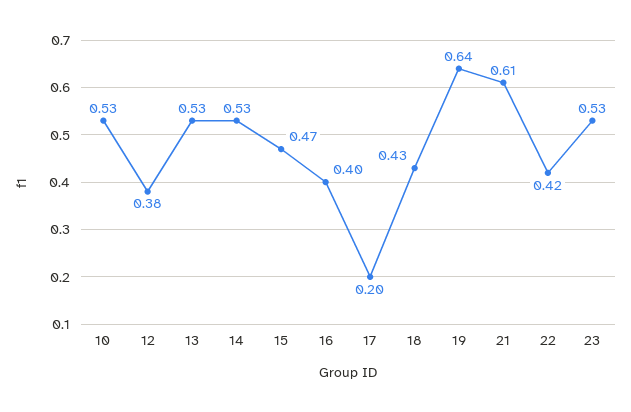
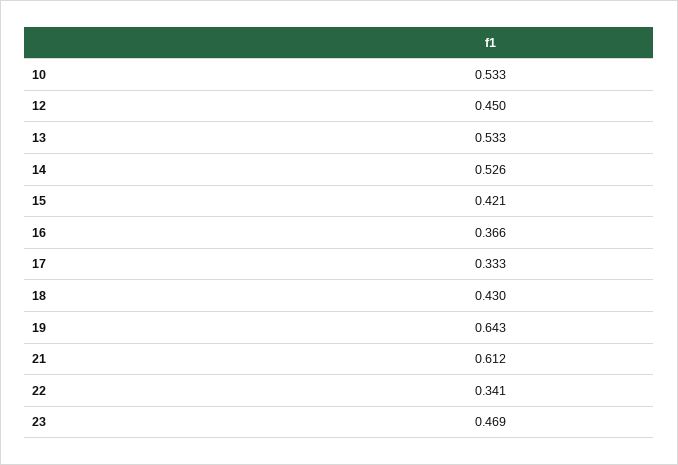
  {
    "10": 0.533,
-   "12": 0.38,
+   "12": 0.45,
    "13": 0.533,
    "14": 0.526,
-   "15": 0.47,
+   "15": 0.421,
-   "16": 0.4,
+   "16": 0.366,
-   "17": 0.2,
+   "17": 0.333,
    "18": 0.43,
    "19": 0.643,
    "21": 0.612,
-   "22": 0.42,
+   "22": 0.341,
-   "23": 0.53
+   "23": 0.469
  }

